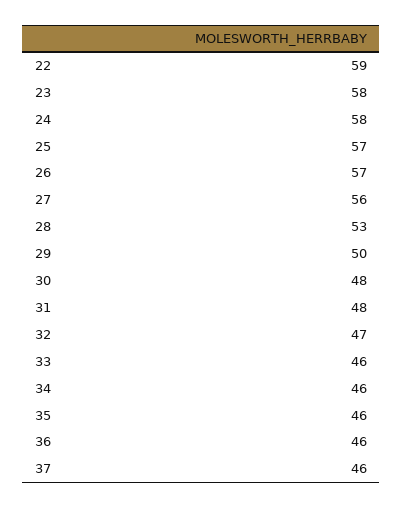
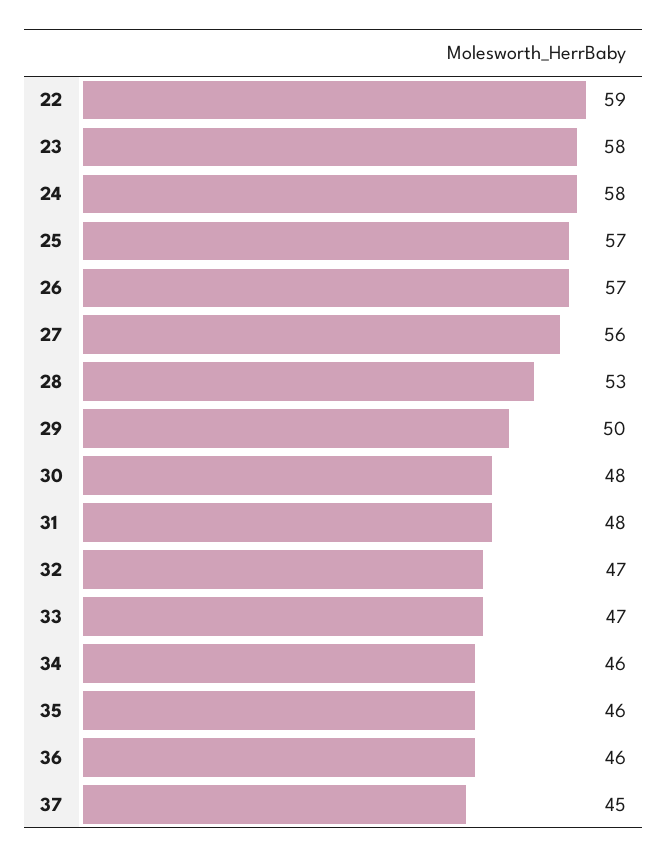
  {
    "22": 59,
    "23": 58,
    "24": 58,
    "25": 57,
    "26": 57,
    "27": 56,
    "28": 53,
    "29": 50,
    "30": 48,
    "31": 48,
    "32": 47,
-   "33": 46,
+   "33": 47,
    "34": 46,
    "35": 46,
    "36": 46,
-   "37": 46
+   "37": 45
  }

